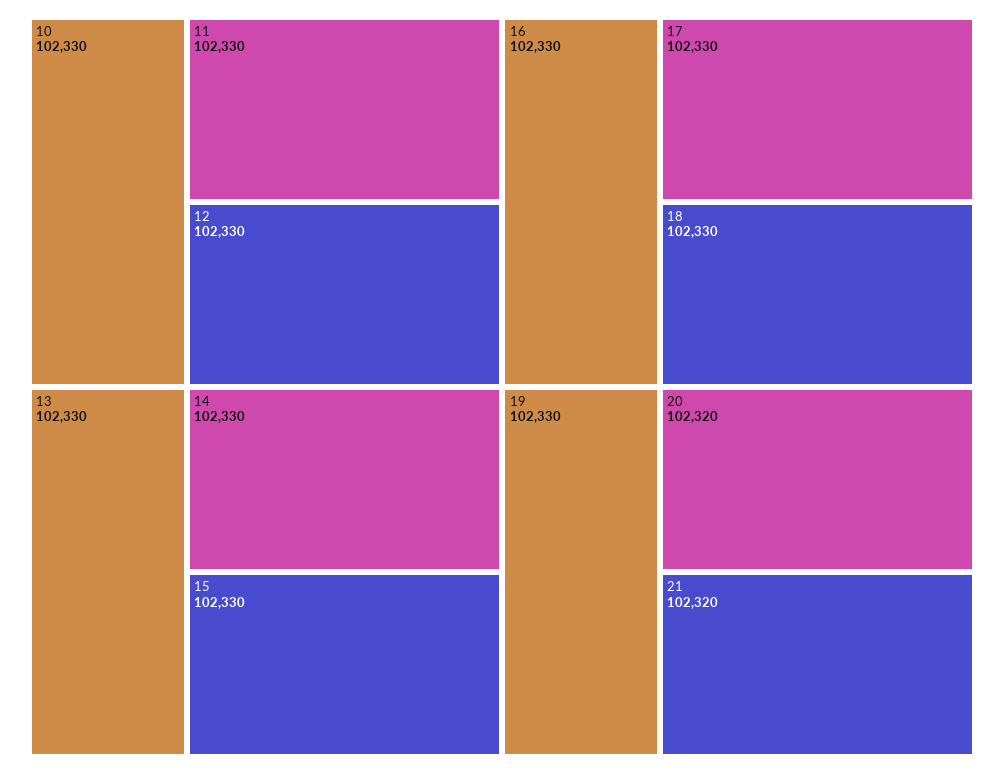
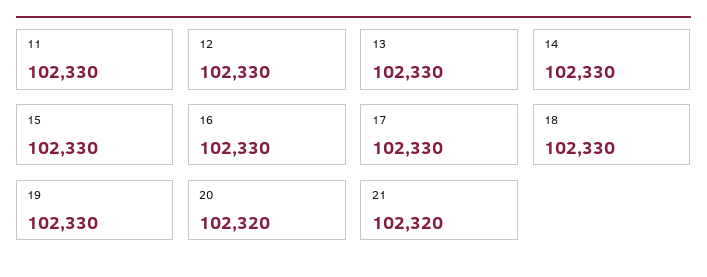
  {
-   "10": 102330,
    "11": 102330,
    "12": 102330,
    "13": 102330,
    "14": 102330,
    "15": 102330,
    "16": 102330,
    "17": 102330,
    "18": 102330,
    "19": 102330,
    "20": 102320,
    "21": 102320
  }

